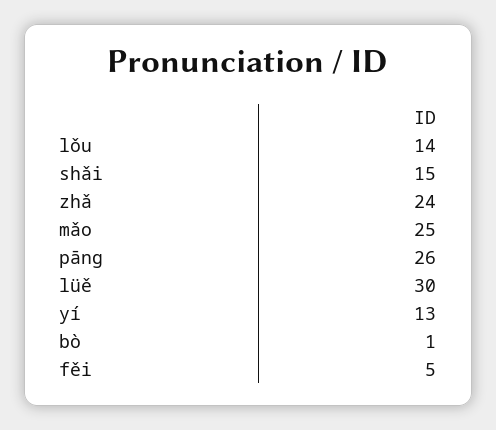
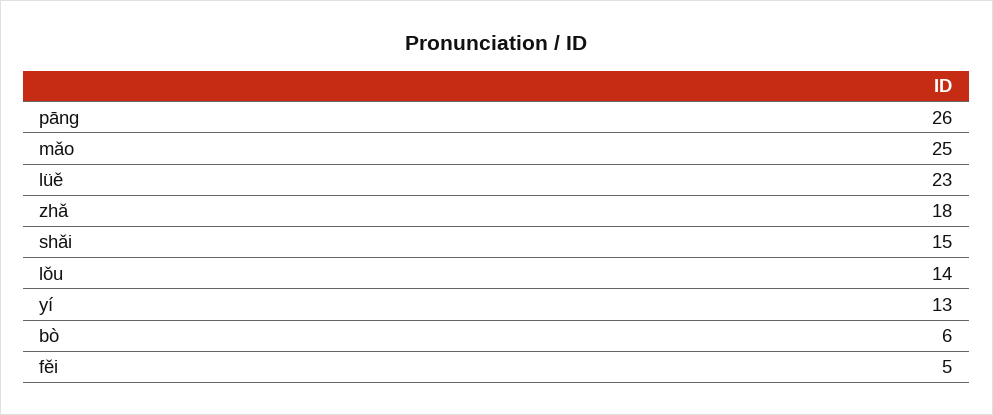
  {
    "lǒu": 14,
    "shǎi": 15,
-   "zhǎ": 24,
+   "zhǎ": 18,
    "mǎo": 25,
    "pānɡ": 26,
-   "lüě": 30,
+   "lüě": 23,
    "yí": 13,
-   "bò": 1,
+   "bò": 6,
    "fěi": 5
  }

